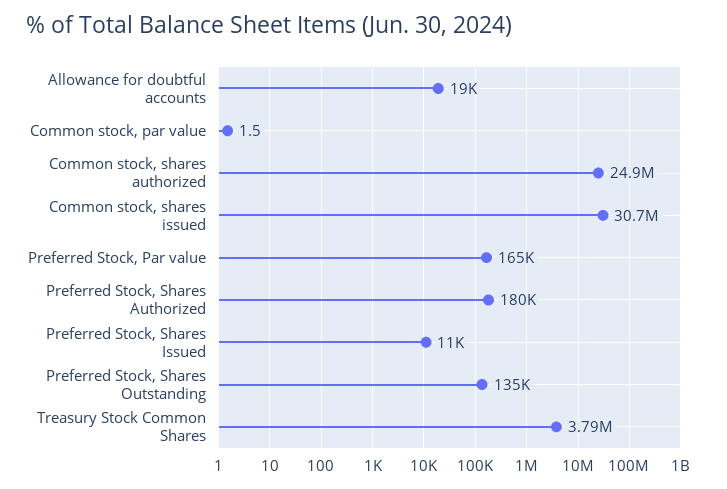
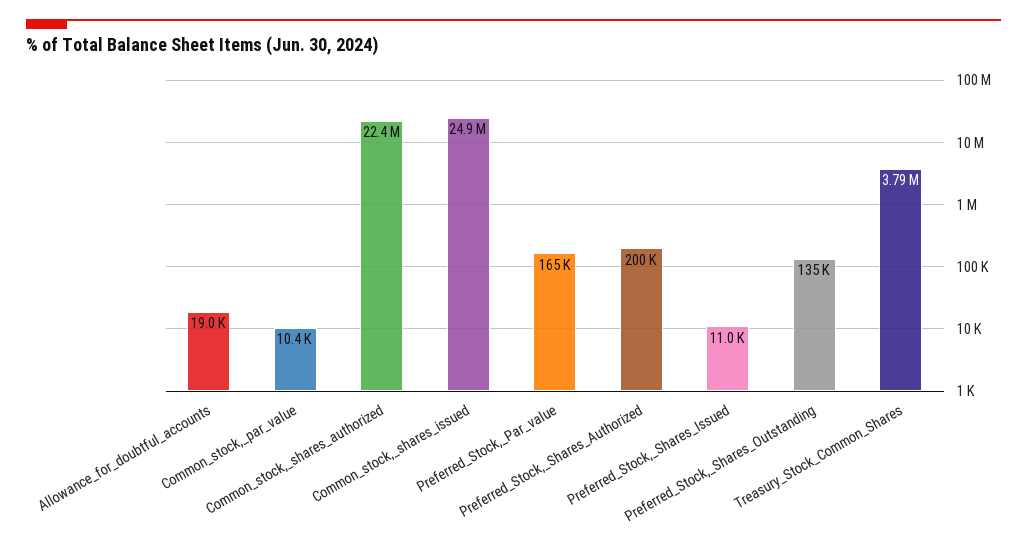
  {
    "Allowance for doubtful accounts": 19000,
-   "Common stock, par value": 1.5,
+   "Common stock, par value": 10400,
-   "Common stock, shares authorized": 24900000,
+   "Common stock, shares authorized": 22400000,
-   "Common stock, shares issued": 30700000,
+   "Common stock, shares issued": 24900000,
    "Preferred Stock, Par value": 165000,
-   "Preferred Stock, Shares Authorized": 180000,
+   "Preferred Stock, Shares Authorized": 200000,
    "Preferred Stock, Shares Issued": 11000,
    "Preferred Stock, Shares Outstanding": 135000,
    "Treasury Stock Common Shares": 3790000
  }

